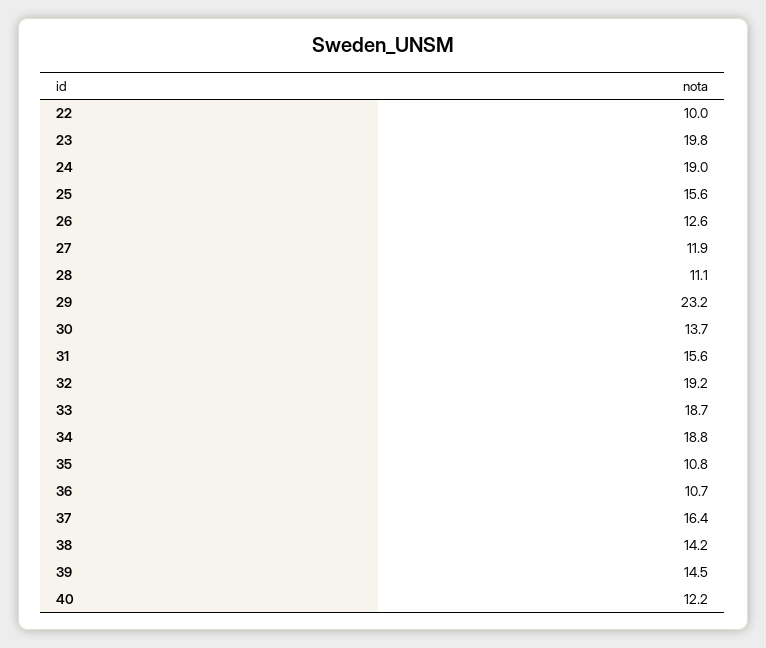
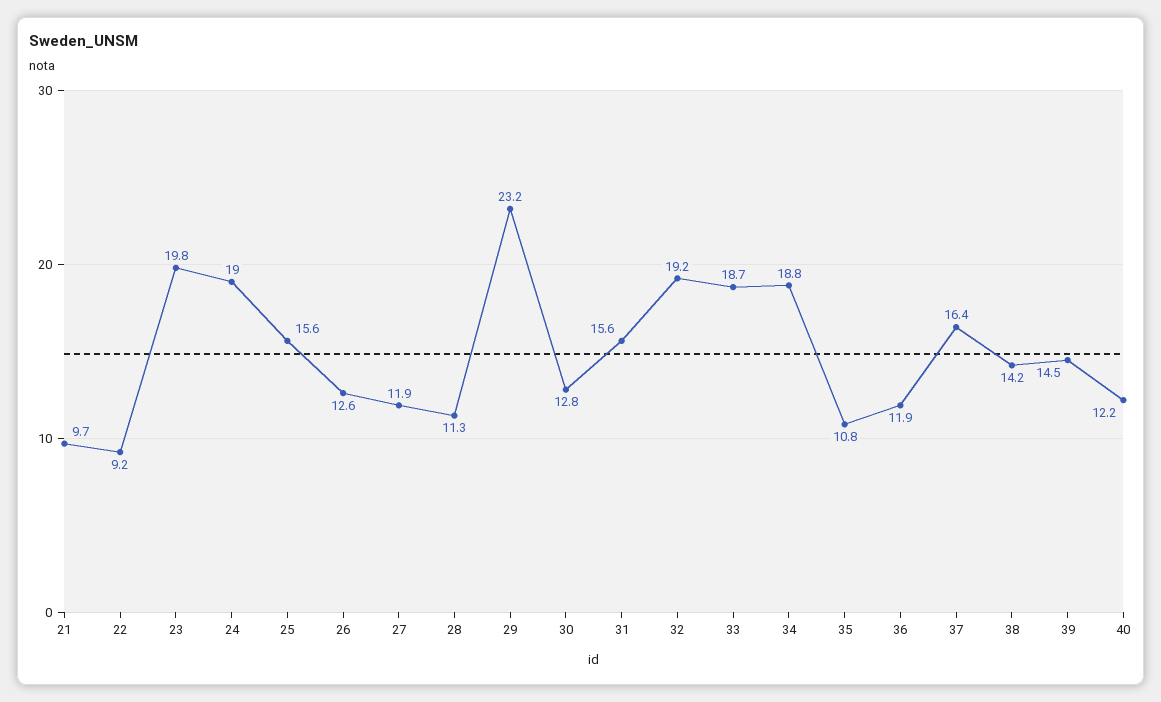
  {
-   "22": 10,
+   "22": 9.2,
    "23": 19.8,
    "24": 19,
    "25": 15.6,
    "26": 12.6,
    "27": 11.9,
-   "28": 11.1,
+   "28": 11.3,
    "29": 23.2,
-   "30": 13.7,
+   "30": 12.8,
    "31": 15.6,
    "32": 19.2,
    "33": 18.7,
    "34": 18.8,
    "35": 10.8,
-   "36": 10.7,
+   "36": 11.9,
    "37": 16.4,
    "38": 14.2,
    "39": 14.5,
-   "40": 12.2
+   "40": 12.2,
+   "21": 9.7
  }

